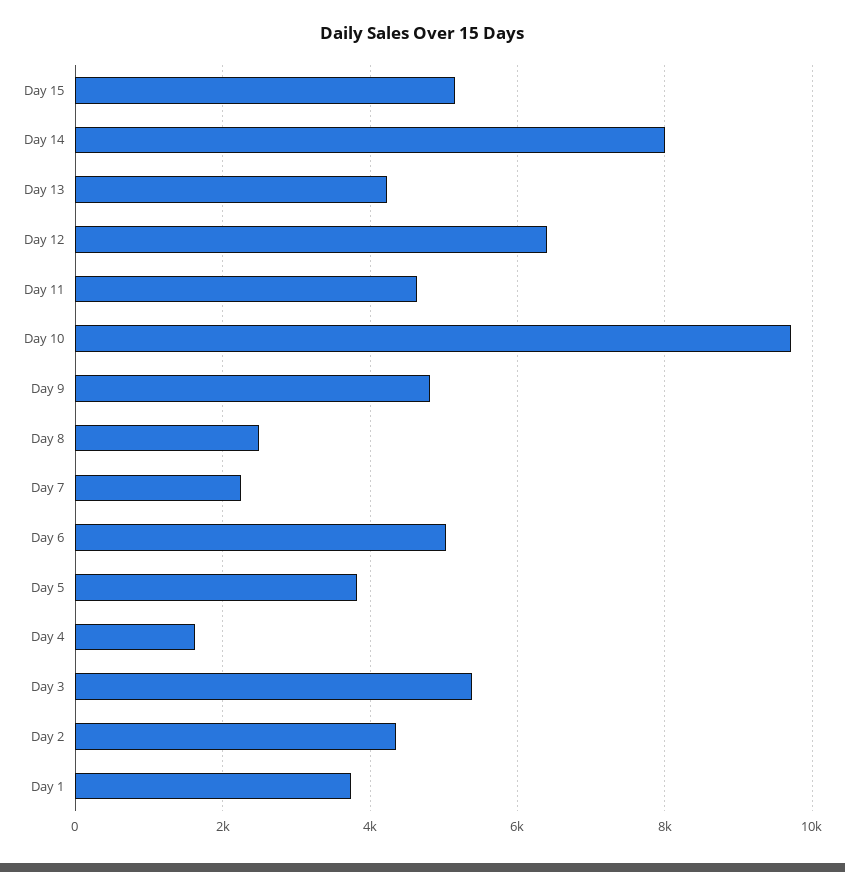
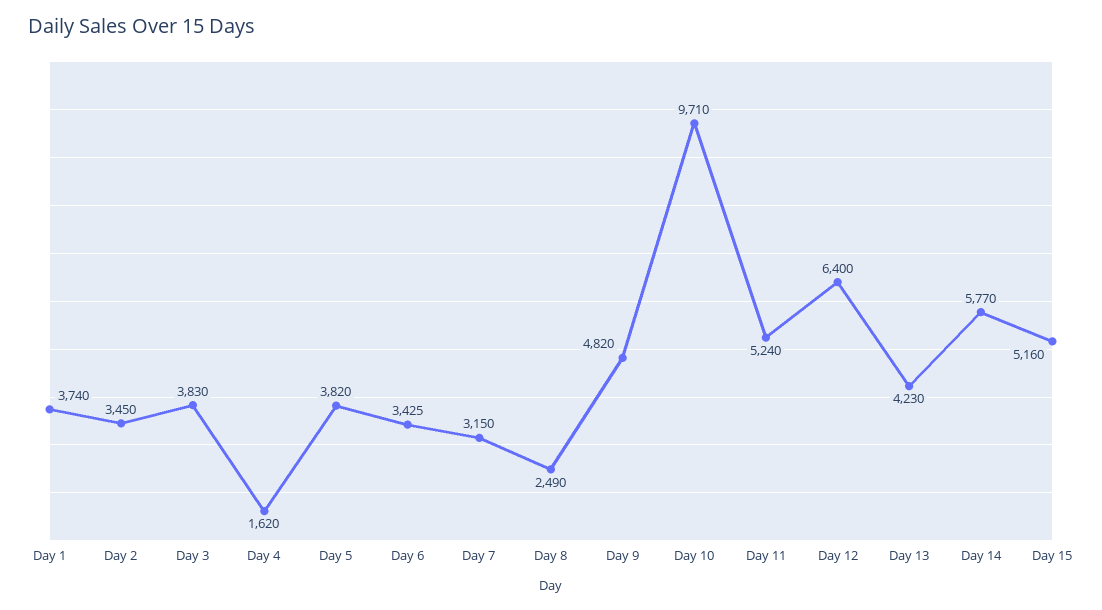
  {
    "Day 15": 5160,
-   "Day 14": 8000,
+   "Day 14": 5770,
    "Day 13": 4230,
    "Day 12": 6400,
-   "Day 11": 4600,
+   "Day 11": 5240,
    "Day 10": 9710,
    "Day 9": 4820,
    "Day 8": 2490,
-   "Day 7": 2200,
+   "Day 7": 3150,
-   "Day 6": 5000,
+   "Day 6": 3425,
    "Day 5": 3820,
    "Day 4": 1620,
-   "Day 3": 5400,
+   "Day 3": 3830,
-   "Day 2": 4400,
+   "Day 2": 3450,
    "Day 1": 3740
  }

